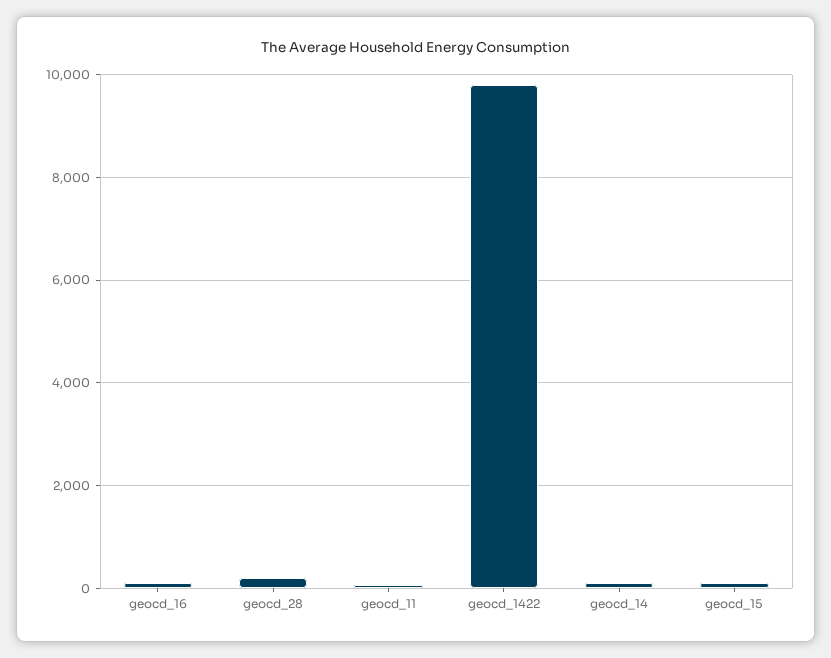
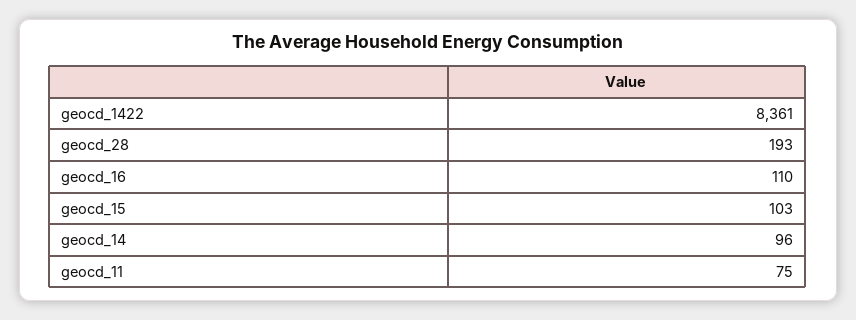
  {
    "geocd_16": 110,
    "geocd_28": 193,
    "geocd_11": 75,
-   "geocd_1422": 9800,
+   "geocd_1422": 8361,
    "geocd_14": 96,
    "geocd_15": 103
  }

